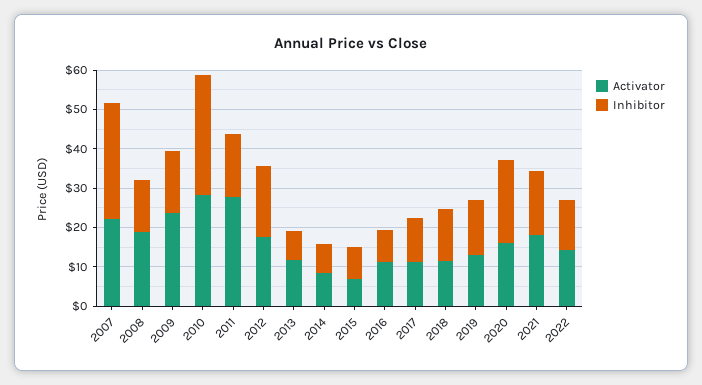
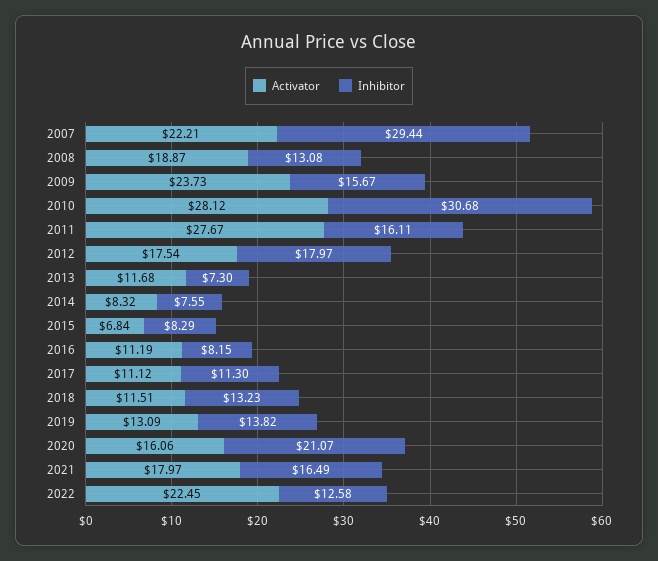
  {
    "Activator": {
      "2007": 22.21,
      "2008": 18.87,
      "2009": 23.73,
      "2010": 28.12,
      "2011": 27.67,
      "2012": 17.54,
      "2013": 11.68,
      "2014": 8.32,
      "2015": 6.84,
      "2016": 11.19,
      "2017": 11.12,
      "2018": 11.51,
      "2019": 13.09,
      "2020": 16.06,
      "2021": 17.97,
-     "2022": 15
+     "2022": 22.45
    },
    "Inhibitor": {
      "2007": 29.44,
      "2008": 13.08,
      "2009": 15.67,
      "2010": 30.68,
      "2011": 16.11,
      "2012": 17.97,
      "2013": 7.3,
      "2014": 7.55,
      "2015": 8.29,
      "2016": 8.15,
      "2017": 11.3,
      "2018": 13.23,
      "2019": 13.82,
      "2020": 21.07,
      "2021": 16.49,
      "2022": 12.58
    }
  }

